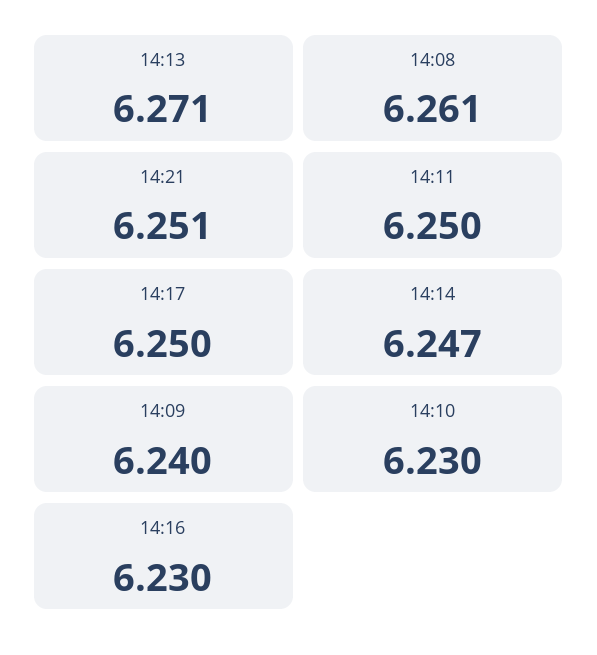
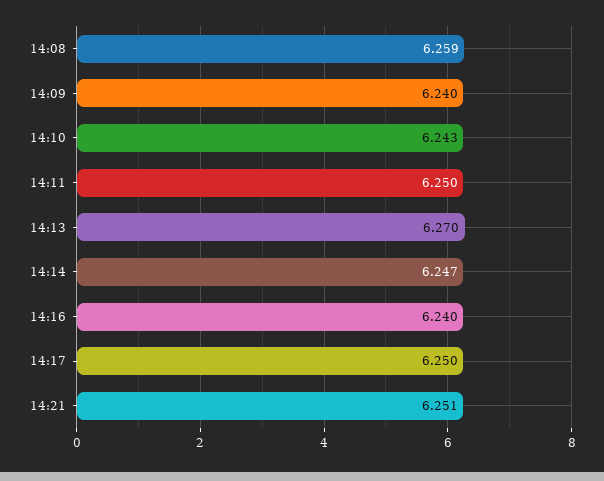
  {
-   "14:13": 6.271,
+   "14:13": 6.27,
-   "14:08": 6.261,
+   "14:08": 6.259,
    "14:21": 6.251,
    "14:11": 6.25,
    "14:17": 6.25,
    "14:14": 6.247,
    "14:09": 6.24,
-   "14:10": 6.23,
+   "14:10": 6.243,
-   "14:16": 6.23
+   "14:16": 6.24
  }

